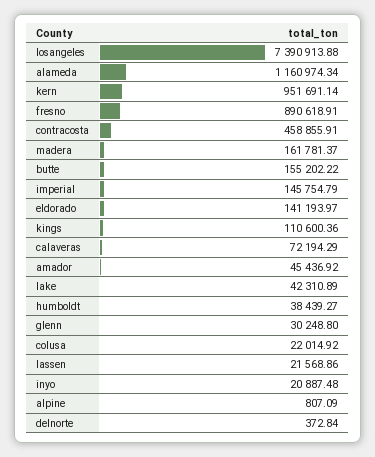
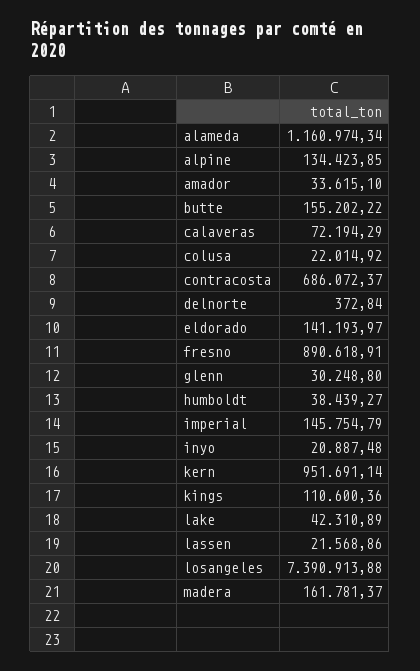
  {
    "losangeles": 7390913.88,
    "alameda": 1160974.34,
    "kern": 951691.14,
    "fresno": 890618.91,
-   "contracosta": 458855.91,
+   "contracosta": 686072.37,
    "madera": 161781.37,
    "butte": 155202.22,
    "imperial": 145754.79,
    "eldorado": 141193.97,
    "kings": 110600.36,
    "calaveras": 72194.29,
-   "amador": 45436.92,
+   "amador": 33615.1,
    "lake": 42310.89,
    "humboldt": 38439.27,
    "glenn": 30248.8,
    "colusa": 22014.92,
    "lassen": 21568.86,
    "inyo": 20887.48,
-   "alpine": 807.09,
+   "alpine": 134423.85,
    "delnorte": 372.84
  }

